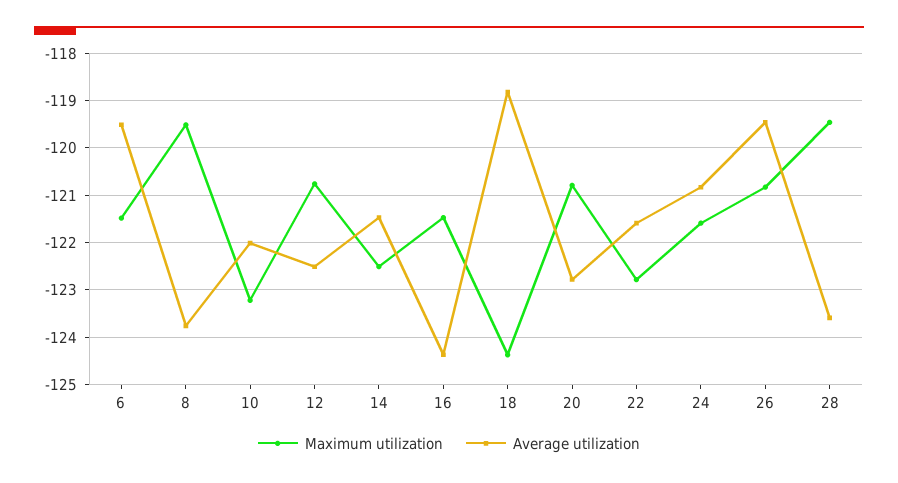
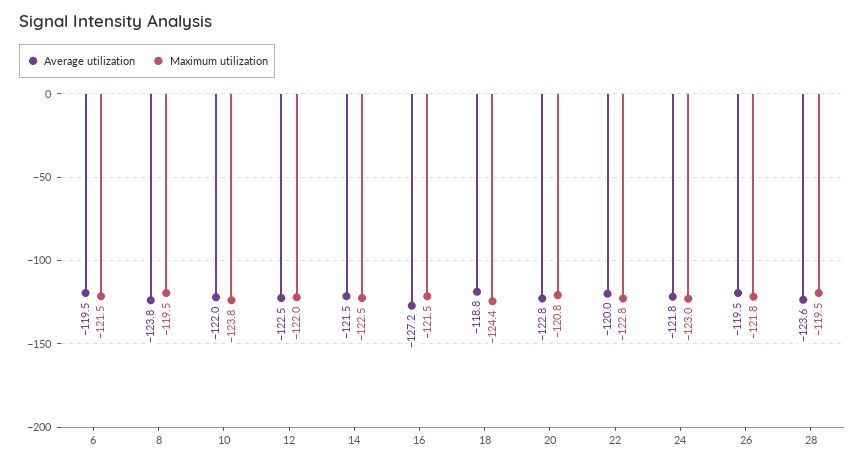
  {
    "Maximum utilization": {
      "6": -121.5,
      "8": -119.5,
-     "10": -123.2,
+     "10": -123.8,
-     "12": -120.8,
+     "12": -122,
      "14": -122.5,
      "16": -121.5,
      "18": -124.4,
      "20": -120.8,
      "22": -122.8,
-     "24": -121.6,
+     "24": -123,
-     "26": -120.8,
+     "26": -121.8,
      "28": -119.5
    },
    "Average utilization": {
      "6": -119.5,
      "8": -123.8,
      "10": -122,
      "12": -122.5,
      "14": -121.5,
-     "16": -124.4,
+     "16": -127.2,
      "18": -118.8,
      "20": -122.8,
-     "22": -121.6,
+     "22": -120,
-     "24": -120.8,
+     "24": -121.8,
      "26": -119.5,
      "28": -123.6
    }
  }

